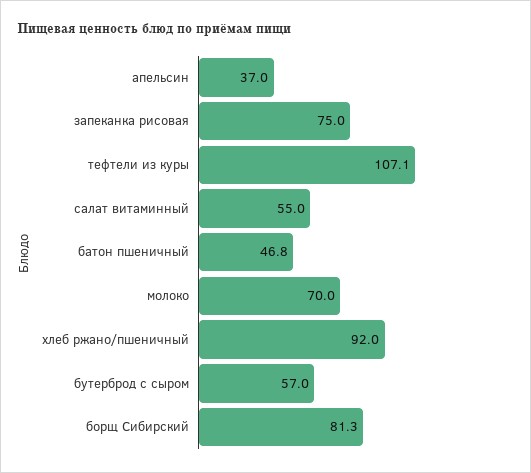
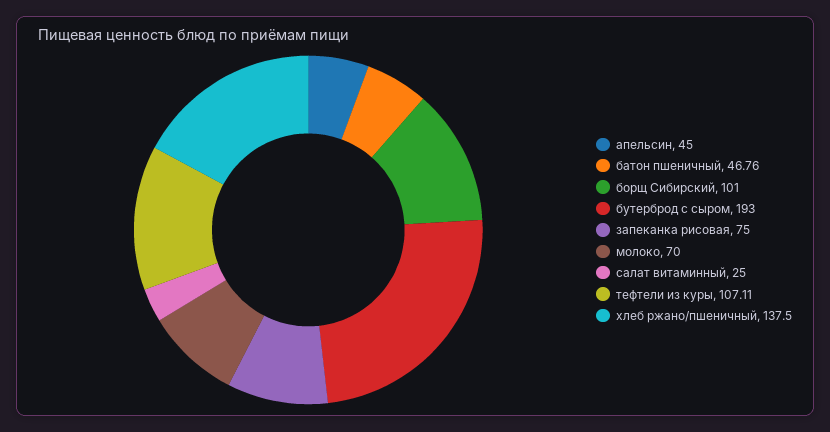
  {
-   "апельсин": 37,
+   "апельсин": 45,
    "запеканка рисовая": 75,
    "тефтели из куры": 107.11,
-   "салат витаминный": 55,
+   "салат витаминный": 25,
    "батон пшеничный": 46.76,
    "молоко": 70,
-   "хлеб ржано/пшеничный": 92,
+   "хлеб ржано/пшеничный": 137.5,
-   "бутерброд с сыром": 57,
+   "бутерброд с сыром": 193,
-   "борщ Сибирский": 81.3
+   "борщ Сибирский": 101
  }

